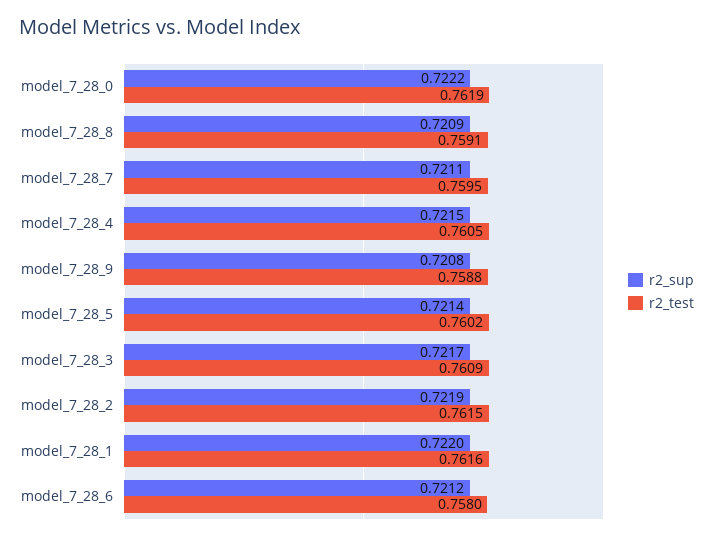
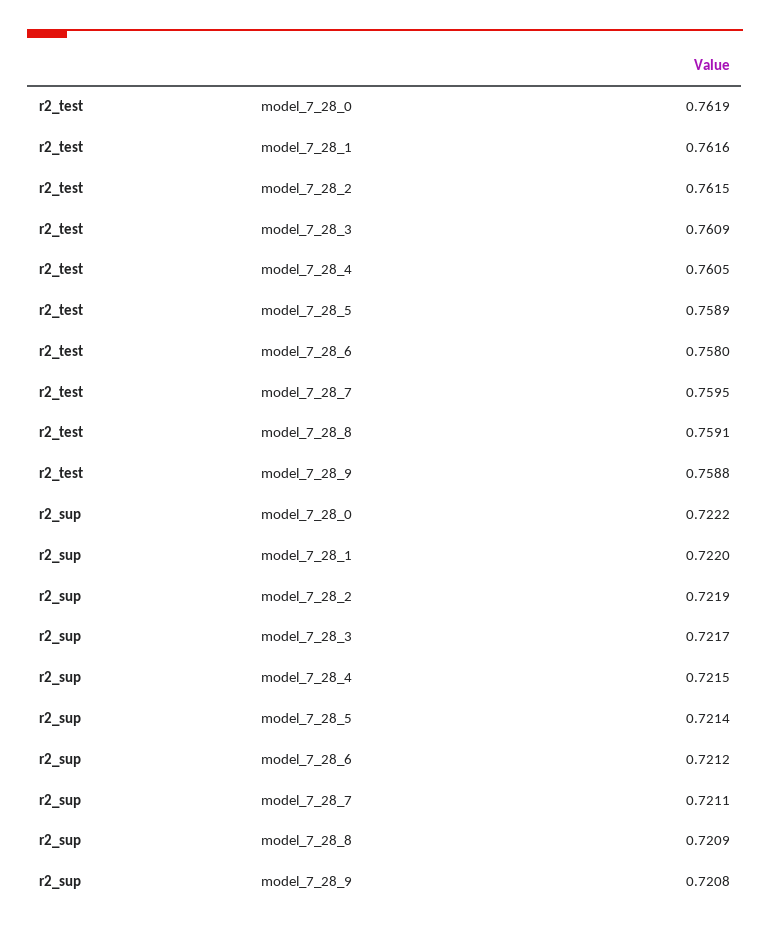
  {
    "r2_sup": {
      "model_7_28_0": 0.7222,
      "model_7_28_8": 0.7209,
      "model_7_28_7": 0.7211,
      "model_7_28_4": 0.7215,
      "model_7_28_9": 0.7208,
      "model_7_28_5": 0.7214,
      "model_7_28_3": 0.7217,
      "model_7_28_2": 0.7219,
      "model_7_28_1": 0.722,
      "model_7_28_6": 0.7212
    },
    "r2_test": {
      "model_7_28_0": 0.7619,
      "model_7_28_8": 0.7591,
      "model_7_28_7": 0.7595,
      "model_7_28_4": 0.7605,
      "model_7_28_9": 0.7588,
-     "model_7_28_5": 0.7602,
+     "model_7_28_5": 0.7589,
      "model_7_28_3": 0.7609,
      "model_7_28_2": 0.7615,
      "model_7_28_1": 0.7616,
      "model_7_28_6": 0.758
    }
  }

